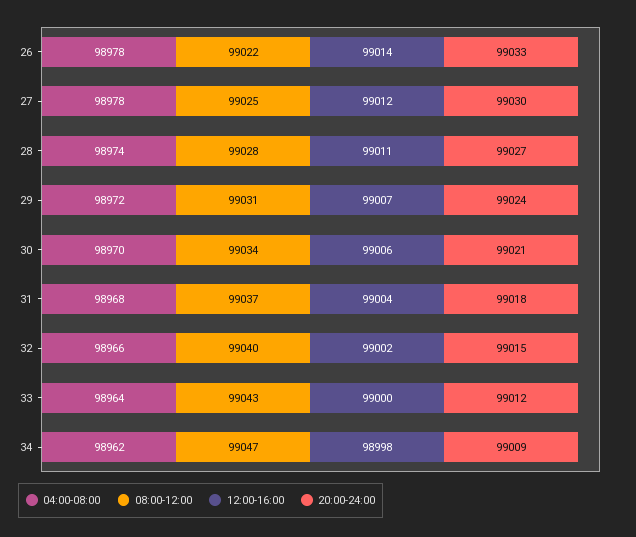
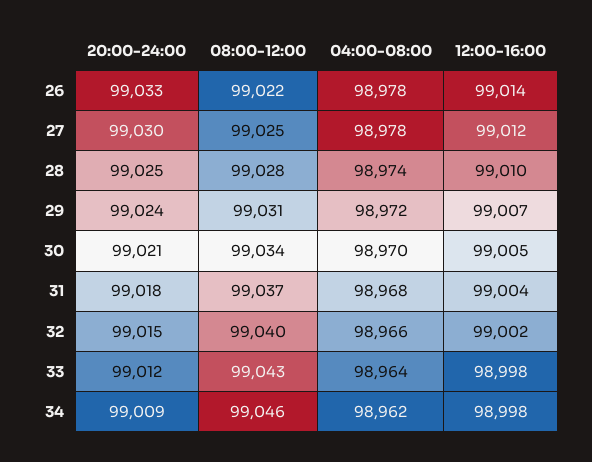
  {
    "04:00-08:00": {
      "26": 98978,
      "27": 98978,
      "28": 98974,
      "29": 98972,
      "30": 98970,
      "31": 98968,
      "32": 98966,
      "33": 98964,
      "34": 98962
    },
    "08:00-12:00": {
      "26": 99022,
      "27": 99025,
      "28": 99028,
      "29": 99031,
      "30": 99034,
      "31": 99037,
      "32": 99040,
      "33": 99043,
-     "34": 99047
+     "34": 99046
    },
    "12:00-16:00": {
      "26": 99014,
      "27": 99012,
-     "28": 99011,
+     "28": 99010,
      "29": 99007,
-     "30": 99006,
+     "30": 99005,
      "31": 99004,
      "32": 99002,
-     "33": 99000,
+     "33": 98998,
      "34": 98998
    },
    "20:00-24:00": {
      "26": 99033,
      "27": 99030,
-     "28": 99027,
+     "28": 99025,
      "29": 99024,
      "30": 99021,
      "31": 99018,
      "32": 99015,
      "33": 99012,
      "34": 99009
    }
  }

